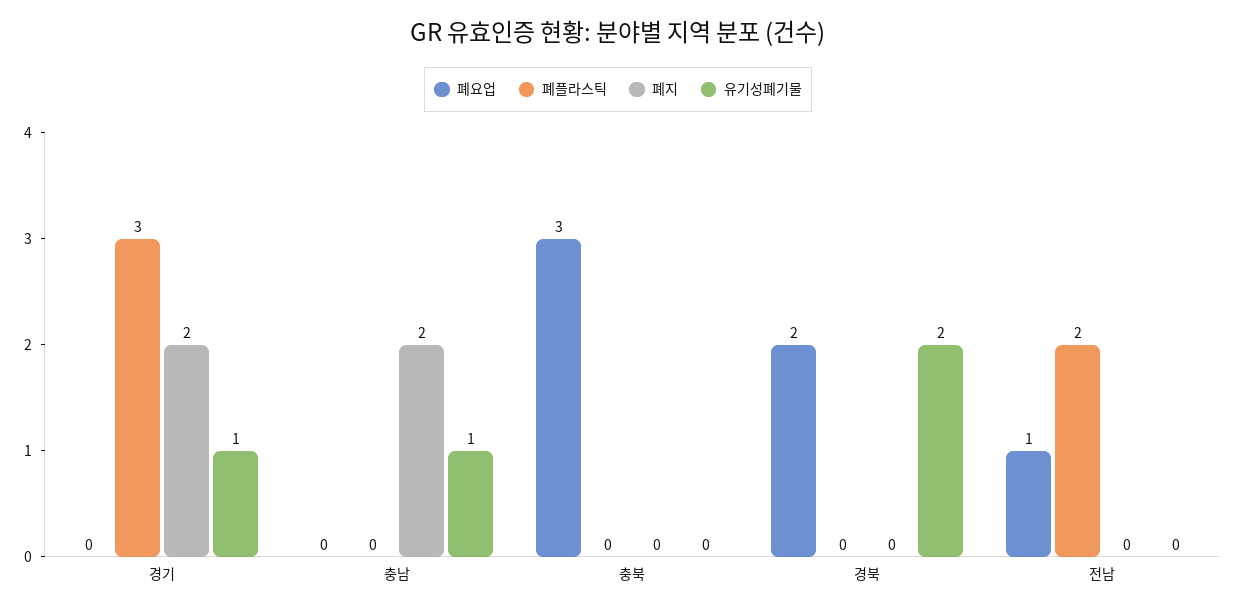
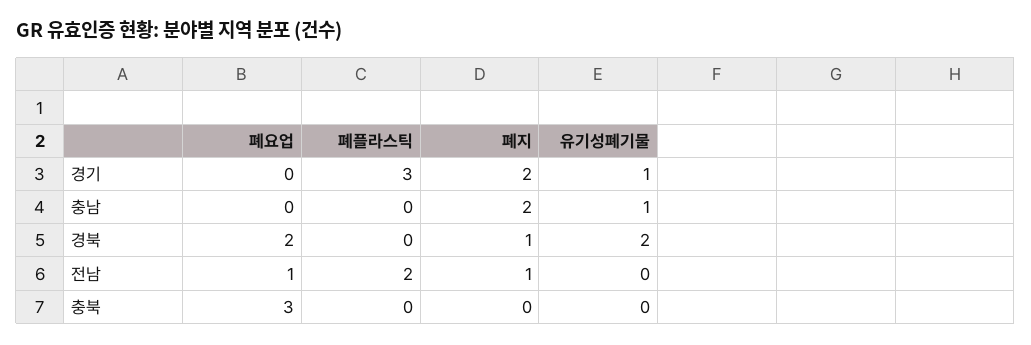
  {
    "폐요업": {
      "경기": 0,
      "충남": 0,
      "충북": 3,
      "경북": 2,
      "전남": 1
    },
    "폐플라스틱": {
      "경기": 3,
      "충남": 0,
      "충북": 0,
      "경북": 0,
      "전남": 2
    },
    "폐지": {
      "경기": 2,
      "충남": 2,
      "충북": 0,
-     "경북": 0,
+     "경북": 1,
-     "전남": 0
+     "전남": 1
    },
    "유기성폐기물": {
      "경기": 1,
      "충남": 1,
      "충북": 0,
      "경북": 2,
      "전남": 0
    }
  }

